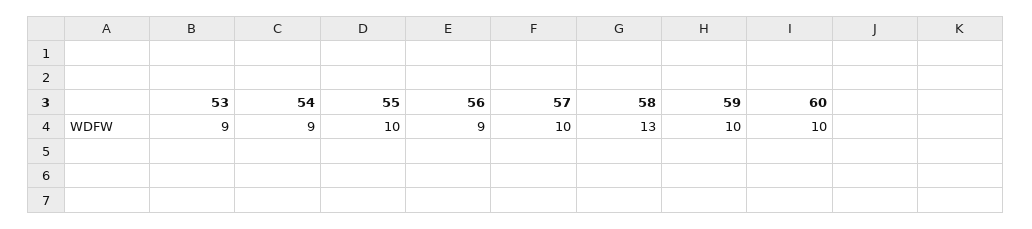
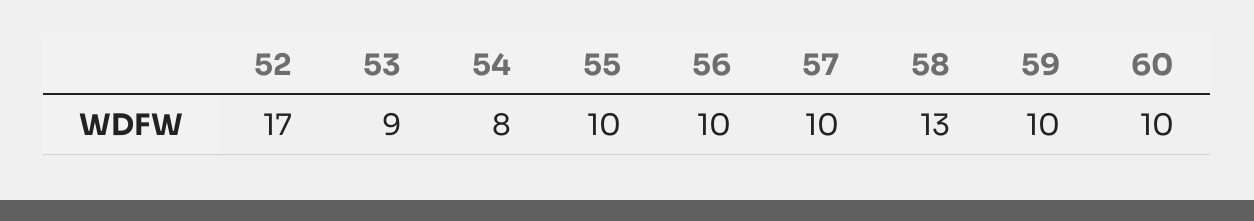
  {
    "53": 9,
-   "54": 9,
+   "54": 8,
    "55": 10,
-   "56": 9,
+   "56": 10,
    "57": 10,
    "58": 13,
    "59": 10,
-   "60": 10
+   "60": 10,
+   "52": 17
  }

